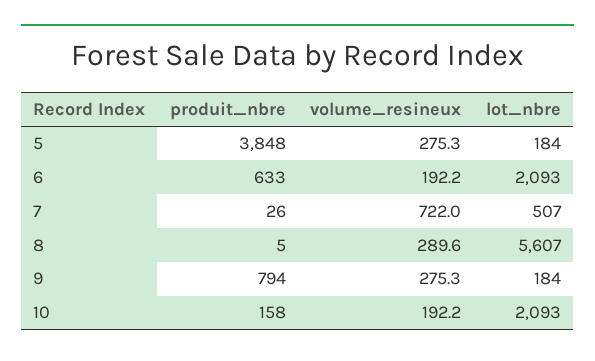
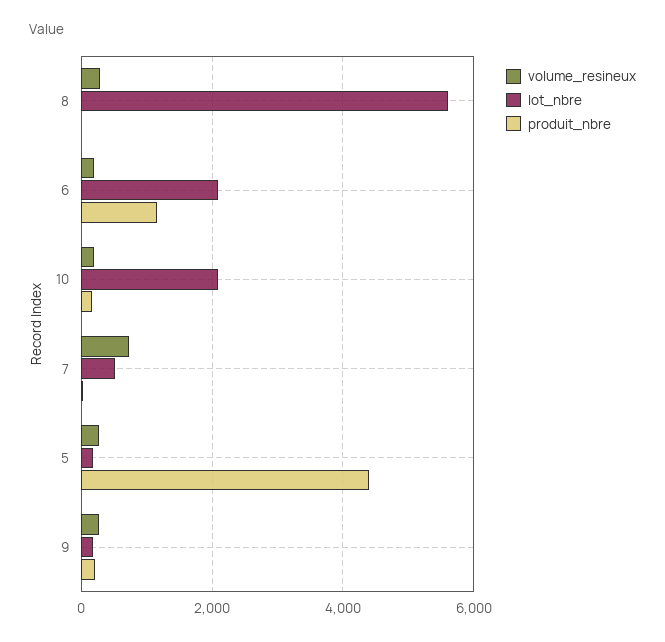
  {
    "produit_nbre": {
-     "5": 3848,
+     "5": 4400,
-     "6": 633,
+     "6": 1200,
      "7": 26,
      "8": 5,
-     "9": 794,
+     "9": 200,
      "10": 158
    },
    "volume_resineux": {
      "5": 275.3,
      "6": 192.2,
      "7": 722,
      "8": 289.6,
      "9": 275.3,
      "10": 192.2
    },
    "lot_nbre": {
      "5": 184,
      "6": 2093,
      "7": 507,
      "8": 5607,
      "9": 184,
      "10": 2093
    }
  }

